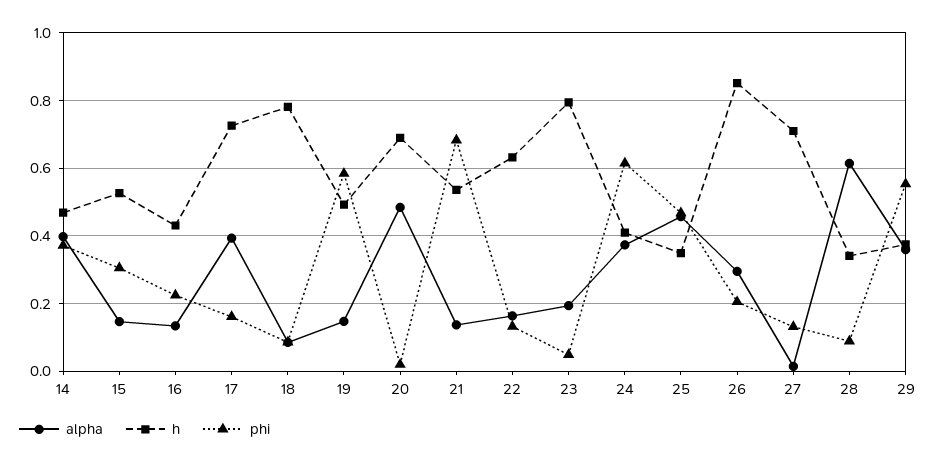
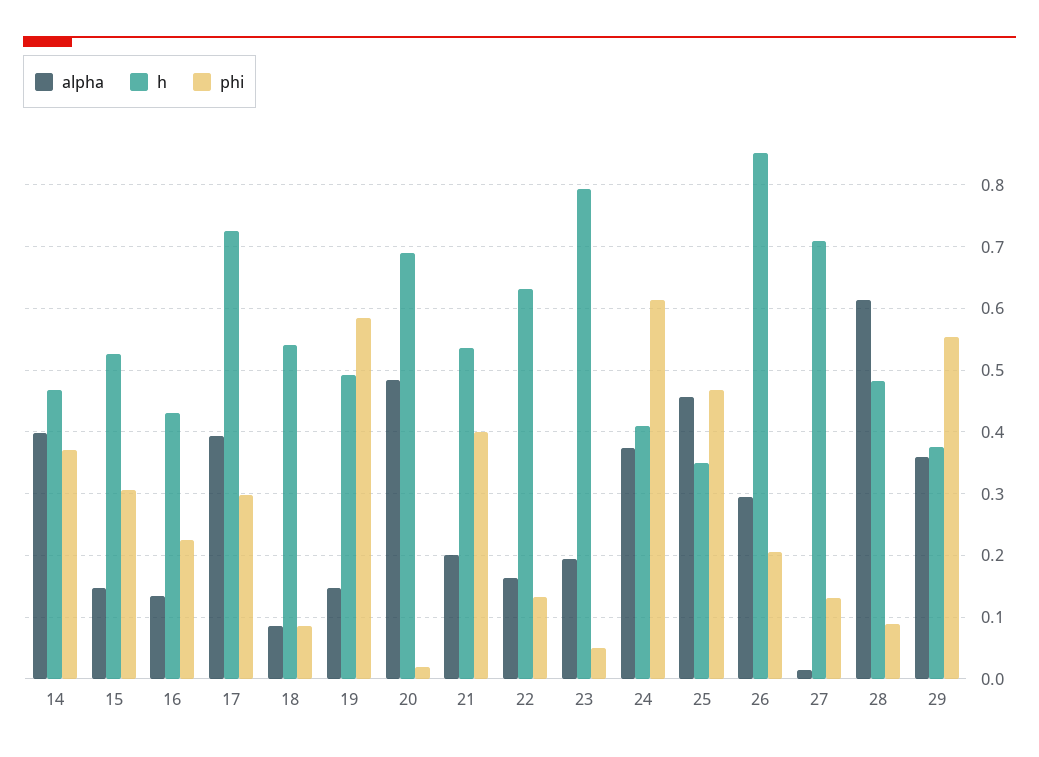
  {
    "alpha": {
      "14": 0.4,
      "15": 0.15,
      "16": 0.13,
      "17": 0.39,
      "18": 0.09,
      "19": 0.15,
      "20": 0.48,
-     "21": 0.14,
+     "21": 0.2,
      "22": 0.16,
      "23": 0.19,
      "24": 0.37,
      "25": 0.46,
      "26": 0.3,
      "27": 0.01,
      "28": 0.61,
      "29": 0.36
    },
    "h": {
      "14": 0.47,
      "15": 0.53,
      "16": 0.43,
      "17": 0.73,
-     "18": 0.78,
+     "18": 0.54,
      "19": 0.49,
      "20": 0.69,
      "21": 0.54,
      "22": 0.63,
      "23": 0.79,
      "24": 0.41,
      "25": 0.35,
      "26": 0.85,
      "27": 0.71,
-     "28": 0.34,
+     "28": 0.48,
      "29": 0.37
    },
    "phi": {
      "14": 0.37,
      "15": 0.31,
      "16": 0.22,
-     "17": 0.16,
+     "17": 0.3,
      "18": 0.09,
      "19": 0.58,
      "20": 0.02,
-     "21": 0.68,
+     "21": 0.4,
      "22": 0.13,
      "23": 0.05,
      "24": 0.61,
      "25": 0.47,
      "26": 0.21,
      "27": 0.13,
      "28": 0.09,
      "29": 0.55
    }
  }

